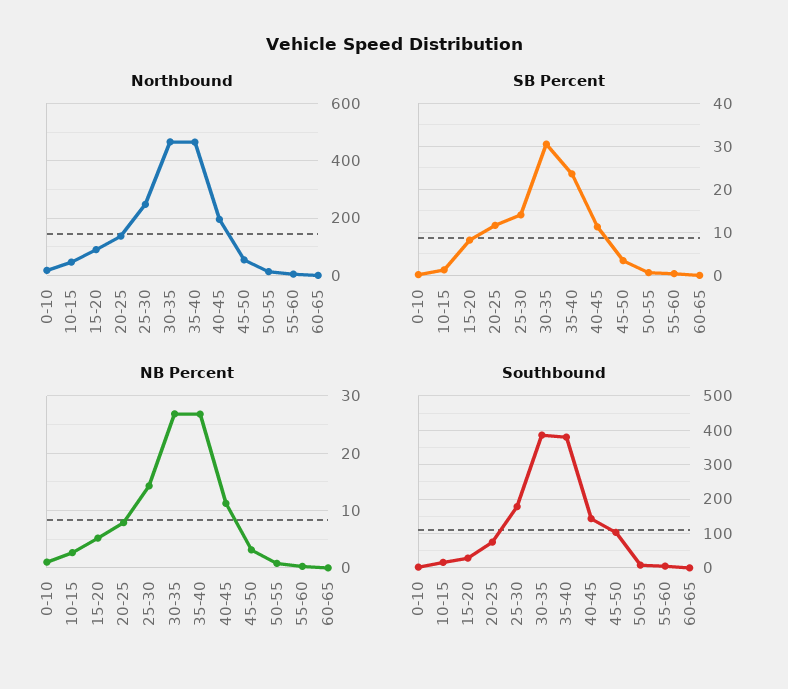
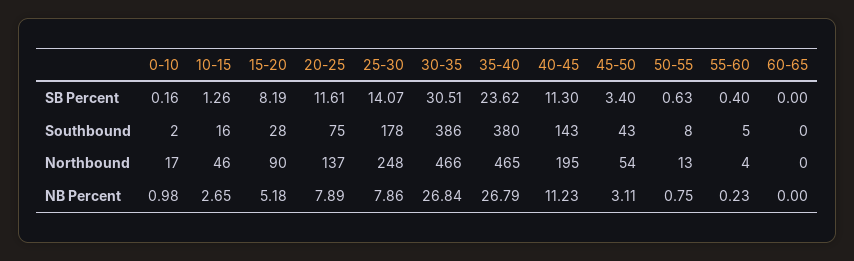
  {
    "Northbound": {
      "0-10": 17,
      "10-15": 46,
      "15-20": 90,
      "20-25": 137,
      "25-30": 248,
      "30-35": 466,
      "35-40": 465,
      "40-45": 195,
      "45-50": 54,
      "50-55": 13,
      "55-60": 4,
      "60-65": 0
    },
    "SB Percent": {
      "0-10": 0.16,
      "10-15": 1.26,
      "15-20": 8.19,
      "20-25": 11.61,
      "25-30": 14.07,
      "30-35": 30.51,
      "35-40": 23.62,
      "40-45": 11.3,
      "45-50": 3.4,
      "50-55": 0.63,
      "55-60": 0.4,
      "60-65": 0
    },
    "NB Percent": {
      "0-10": 0.98,
      "10-15": 2.65,
      "15-20": 5.18,
      "20-25": 7.89,
-     "25-30": 14,
+     "25-30": 7.86,
      "30-35": 26.84,
      "35-40": 26.79,
      "40-45": 11.23,
      "45-50": 3.11,
      "50-55": 0.75,
      "55-60": 0.23,
      "60-65": 0
    },
    "Southbound": {
      "0-10": 2,
      "10-15": 16,
      "15-20": 28,
      "20-25": 75,
      "25-30": 178,
      "30-35": 386,
      "35-40": 380,
      "40-45": 143,
-     "45-50": 100,
+     "45-50": 43,
      "50-55": 8,
      "55-60": 5,
      "60-65": 0
    }
  }

